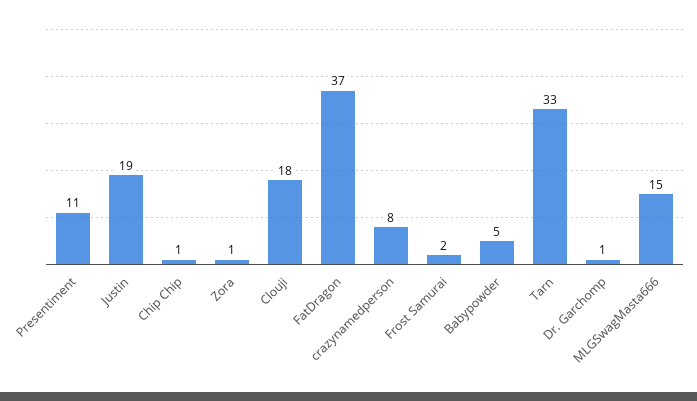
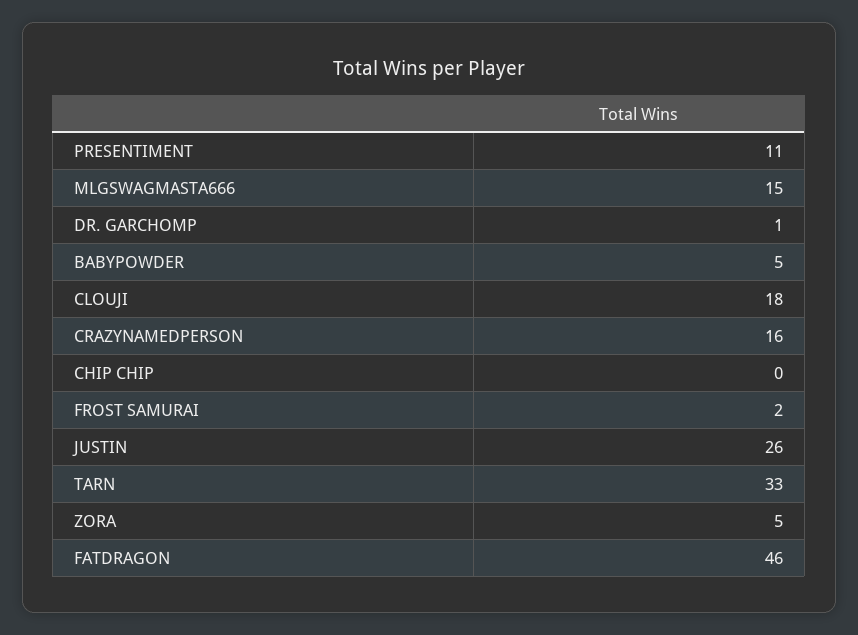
  {
    "Presentiment": 11,
-   "Justin": 19,
+   "Justin": 26,
-   "Chip Chip": 1,
+   "Chip Chip": 0,
-   "Zora": 1,
+   "Zora": 5,
    "Clouji": 18,
-   "FatDragon": 37,
+   "FatDragon": 46,
-   "crazynamedperson": 8,
+   "crazynamedperson": 16,
    "Frost Samurai": 2,
    "Babypowder": 5,
    "Tarn": 33,
    "Dr. Garchomp": 1,
    "MLGSwagMasta666": 15
  }

